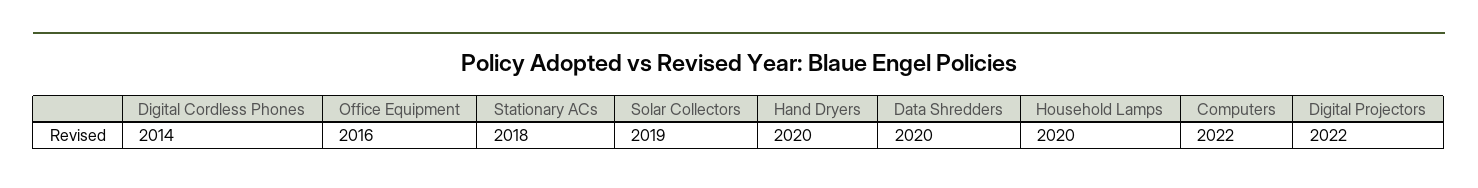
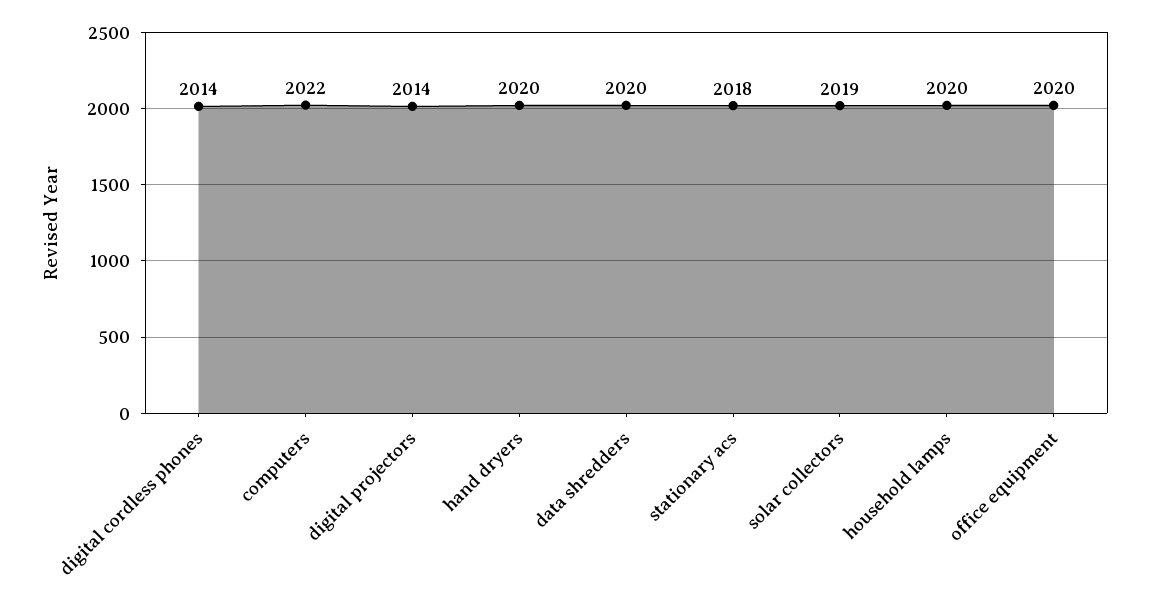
  {
    "Digital Cordless Phones": 2014,
-   "Office Equipment": 2016,
+   "Office Equipment": 2020,
    "Stationary ACs": 2018,
    "Solar Collectors": 2019,
    "Hand Dryers": 2020,
    "Data Shredders": 2020,
    "Household Lamps": 2020,
    "Computers": 2022,
-   "Digital Projectors": 2022
+   "Digital Projectors": 2014
  }

